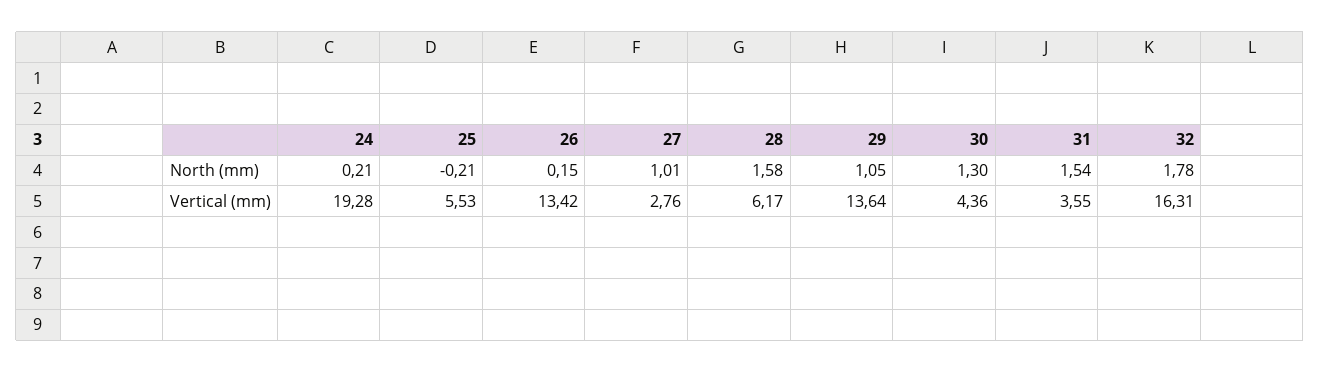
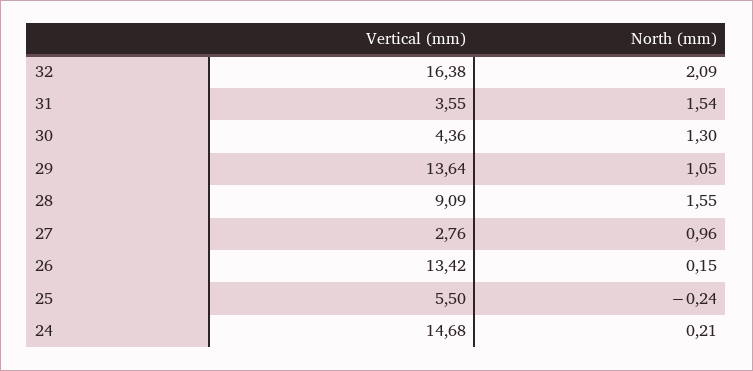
  {
    "24": {
      "North (mm)": 0.21,
-     "Vertical (mm)": 19.28
+     "Vertical (mm)": 14.68
    },
    "25": {
-     "North (mm)": -0.21,
+     "North (mm)": -0.24,
-     "Vertical (mm)": 5.53
+     "Vertical (mm)": 5.5
    },
    "26": {
      "North (mm)": 0.15,
      "Vertical (mm)": 13.42
    },
    "27": {
-     "North (mm)": 1.01,
+     "North (mm)": 0.96,
      "Vertical (mm)": 2.76
    },
    "28": {
-     "North (mm)": 1.58,
+     "North (mm)": 1.55,
-     "Vertical (mm)": 6.17
+     "Vertical (mm)": 9.09
    },
    "29": {
      "North (mm)": 1.05,
      "Vertical (mm)": 13.64
    },
    "30": {
      "North (mm)": 1.3,
      "Vertical (mm)": 4.36
    },
    "31": {
      "North (mm)": 1.54,
      "Vertical (mm)": 3.55
    },
    "32": {
-     "North (mm)": 1.78,
+     "North (mm)": 2.09,
-     "Vertical (mm)": 16.31
+     "Vertical (mm)": 16.38
    }
  }

